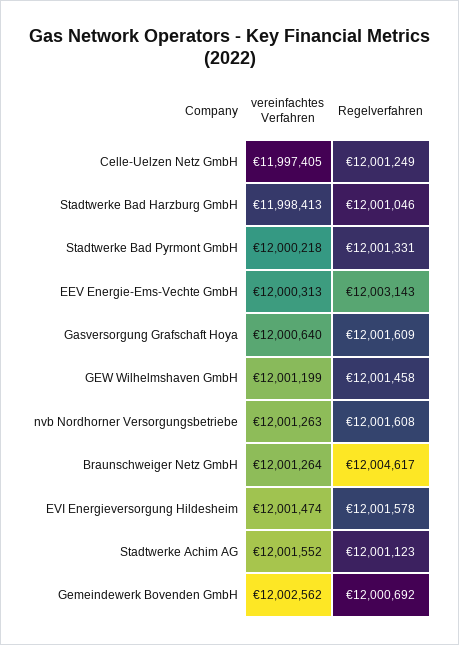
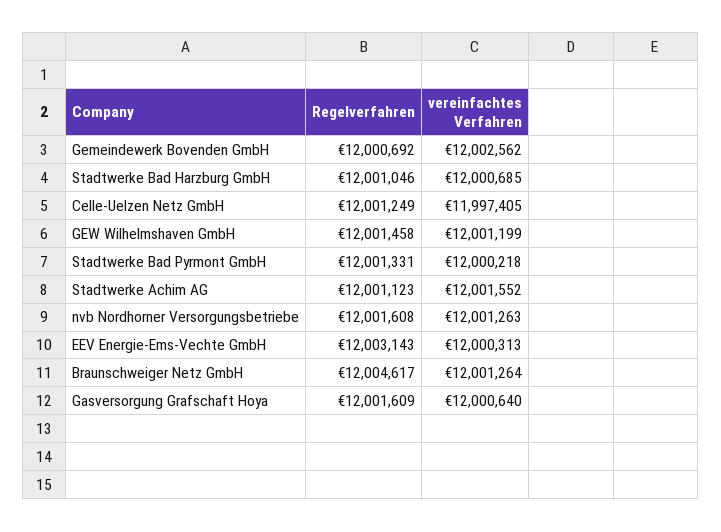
  {
    "vereinfachtes Verfahren": {
      "Celle-Uelzen Netz GmbH": 11997405,
-     "Stadtwerke Bad Harzburg GmbH": 11998413,
+     "Stadtwerke Bad Harzburg GmbH": 12000685,
      "Stadtwerke Bad Pyrmont GmbH": 12000218,
      "EEV Energie-Ems-Vechte GmbH": 12000313,
      "Gasversorgung Grafschaft Hoya": 12000640,
      "GEW Wilhelmshaven GmbH": 12001199,
      "nvb Nordhorner Versorgungsbetriebe": 12001263,
      "Braunschweiger Netz GmbH": 12001264,
-     "EVI Energieversorgung Hildesheim": 12001474,
      "Stadtwerke Achim AG": 12001552,
      "Gemeindewerk Bovenden GmbH": 12002562
    },
    "Regelverfahren": {
      "Celle-Uelzen Netz GmbH": 12001249,
      "Stadtwerke Bad Harzburg GmbH": 12001046,
      "Stadtwerke Bad Pyrmont GmbH": 12001331,
      "EEV Energie-Ems-Vechte GmbH": 12003143,
      "Gasversorgung Grafschaft Hoya": 12001609,
      "GEW Wilhelmshaven GmbH": 12001458,
      "nvb Nordhorner Versorgungsbetriebe": 12001608,
      "Braunschweiger Netz GmbH": 12004617,
-     "EVI Energieversorgung Hildesheim": 12001578,
      "Stadtwerke Achim AG": 12001123,
      "Gemeindewerk Bovenden GmbH": 12000692
    }
  }

